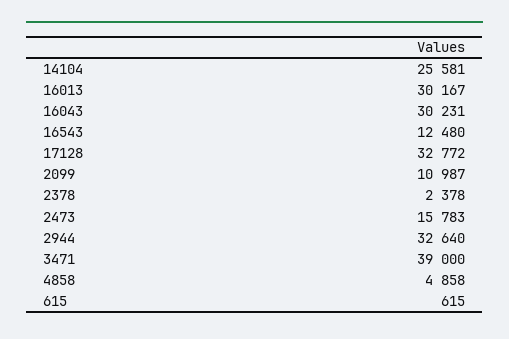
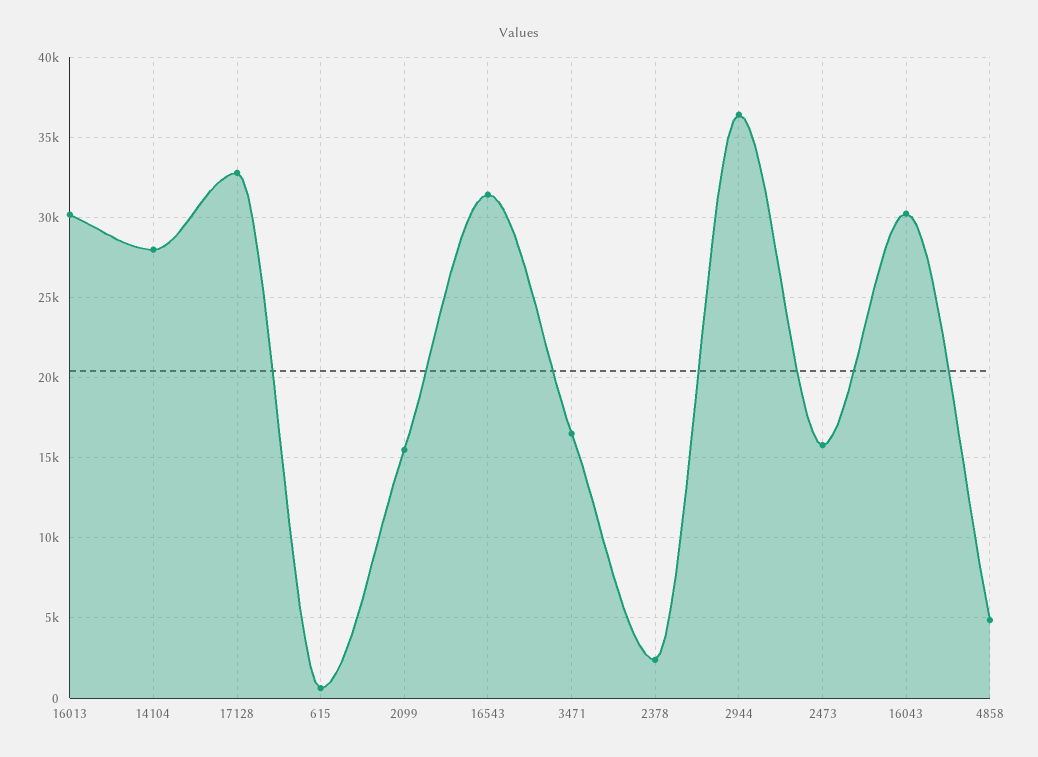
  {
-   "14104": 25581,
+   "14104": 28000,
    "16013": 30167,
    "16043": 30231,
-   "16543": 12480,
+   "16543": 31500,
    "17128": 32772,
-   "2099": 10987,
+   "2099": 15500,
    "2378": 2378,
    "2473": 15783,
-   "2944": 32640,
+   "2944": 36500,
-   "3471": 39000,
+   "3471": 16500,
    "4858": 4858,
    "615": 615
  }

